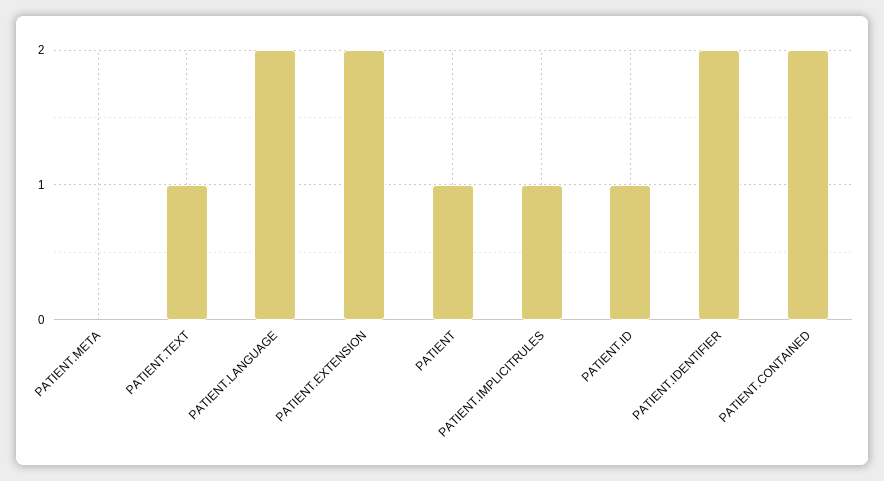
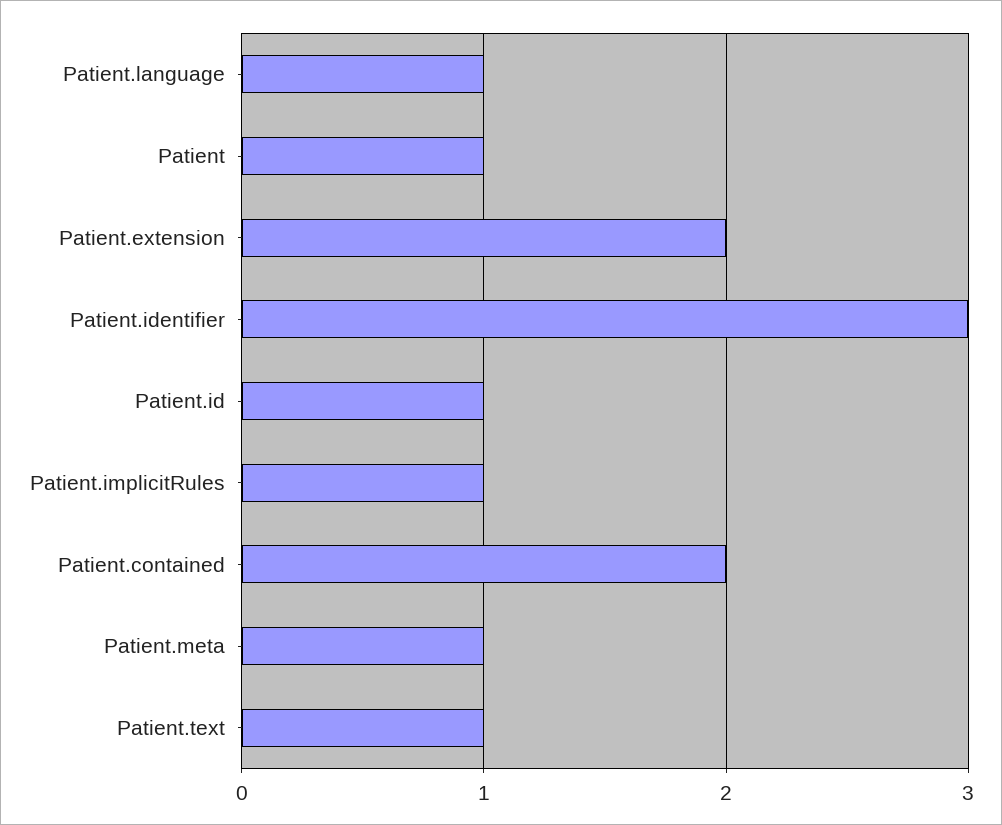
  {
-   "PATIENT.META": 0,
+   "PATIENT.META": 1,
    "PATIENT.TEXT": 1,
-   "PATIENT.LANGUAGE": 2,
+   "PATIENT.LANGUAGE": 1,
    "PATIENT.EXTENSION": 2,
    "PATIENT": 1,
    "PATIENT.IMPLICITRULES": 1,
    "PATIENT.ID": 1,
-   "PATIENT.IDENTIFIER": 2,
+   "PATIENT.IDENTIFIER": 3,
    "PATIENT.CONTAINED": 2
  }

